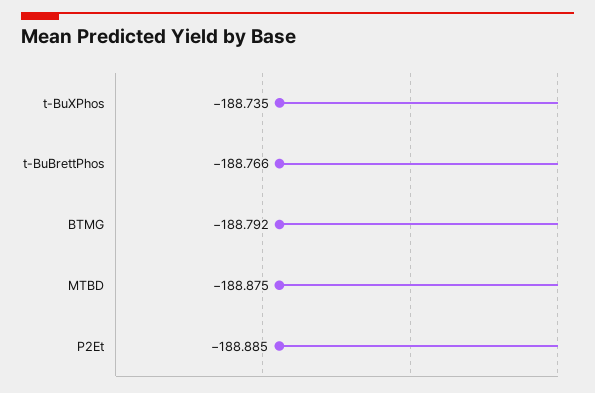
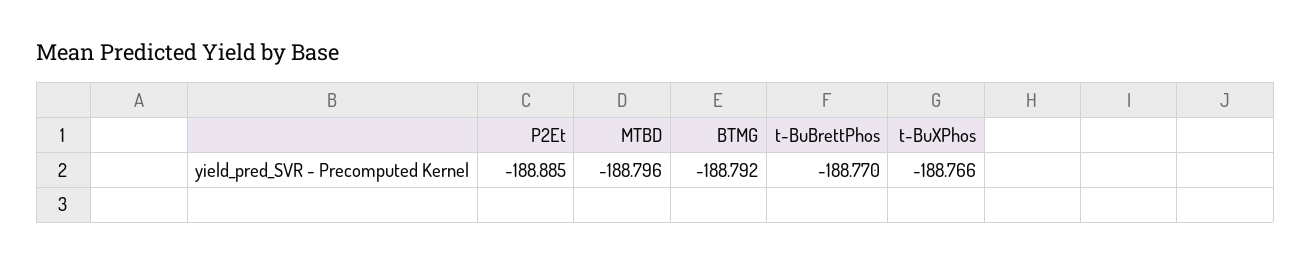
  {
-   "t-BuXPhos": -188.735,
+   "t-BuXPhos": -188.766,
-   "t-BuBrettPhos": -188.766,
+   "t-BuBrettPhos": -188.77,
    "BTMG": -188.792,
-   "MTBD": -188.875,
+   "MTBD": -188.796,
    "P2Et": -188.885
  }

